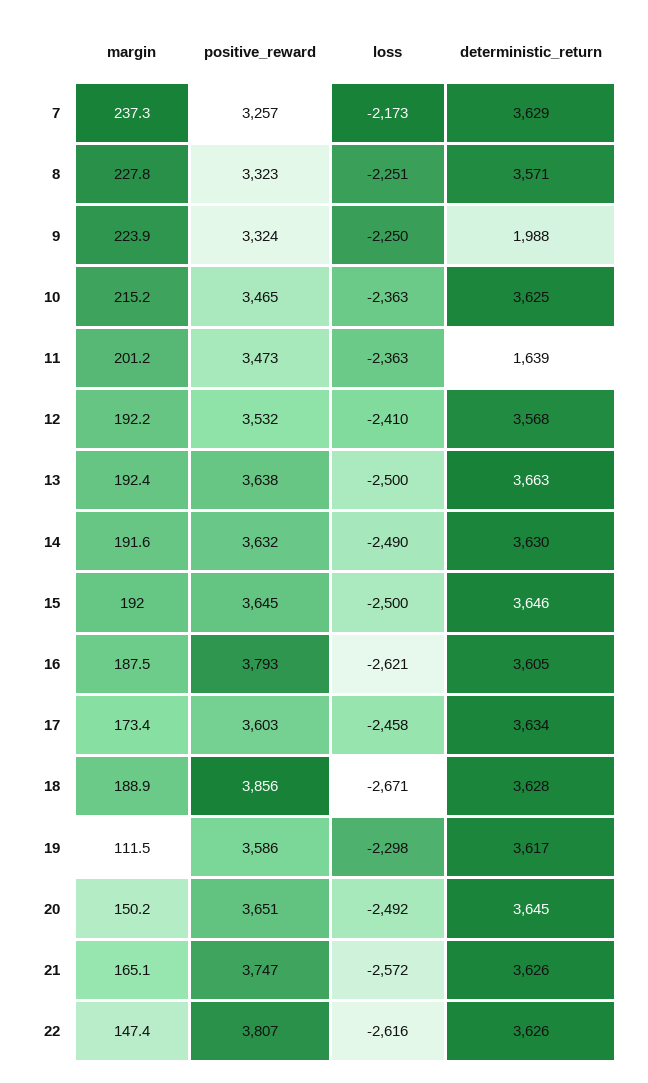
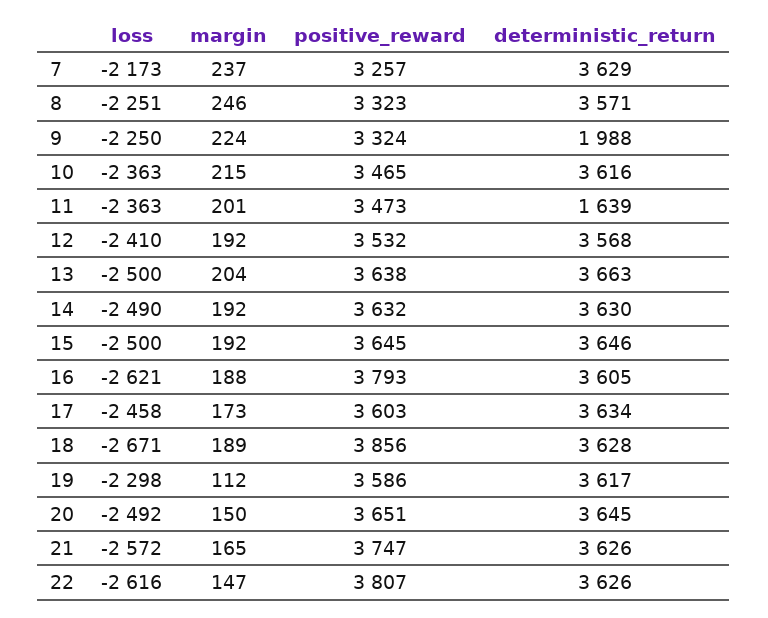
  {
    "margin": {
      "7": 237.3,
-     "8": 227.8,
+     "8": 246,
      "9": 223.9,
      "10": 215.2,
      "11": 201.2,
      "12": 192.2,
-     "13": 192.4,
+     "13": 204,
      "14": 191.6,
      "15": 192,
      "16": 187.5,
      "17": 173.4,
      "18": 188.9,
      "19": 111.5,
      "20": 150.2,
      "21": 165.1,
      "22": 147.4
    },
    "positive_reward": {
      "7": 3257,
      "8": 3323,
      "9": 3324,
      "10": 3465,
      "11": 3473,
      "12": 3532,
      "13": 3638,
      "14": 3632,
      "15": 3645,
      "16": 3793,
      "17": 3603,
      "18": 3856,
      "19": 3586,
      "20": 3651,
      "21": 3747,
      "22": 3807
    },
    "loss": {
      "7": -2173,
      "8": -2251,
      "9": -2250,
      "10": -2363,
      "11": -2363,
      "12": -2410,
      "13": -2500,
      "14": -2490,
      "15": -2500,
      "16": -2621,
      "17": -2458,
      "18": -2671,
      "19": -2298,
      "20": -2492,
      "21": -2572,
      "22": -2616
    },
    "deterministic_return": {
      "7": 3629,
      "8": 3571,
      "9": 1988,
-     "10": 3625,
+     "10": 3616,
      "11": 1639,
      "12": 3568,
      "13": 3663,
      "14": 3630,
      "15": 3646,
      "16": 3605,
      "17": 3634,
      "18": 3628,
      "19": 3617,
      "20": 3645,
      "21": 3626,
      "22": 3626
    }
  }

